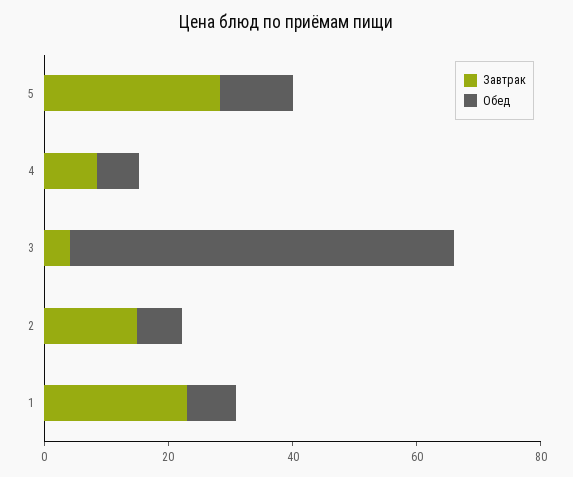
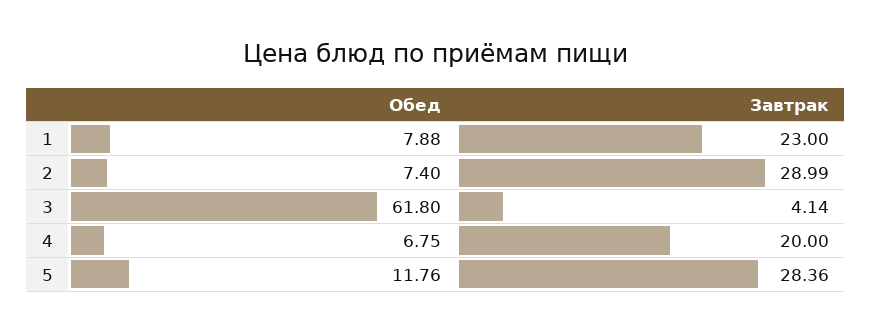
  {
    "Завтрак": {
      "5": 28.36,
-     "4": 10,
+     "4": 20,
      "3": 4.14,
-     "2": 15,
+     "2": 28.99,
      "1": 23
    },
    "Обед": {
      "5": 11.76,
      "4": 6.75,
      "3": 61.8,
      "2": 7.4,
      "1": 7.88
    }
  }

